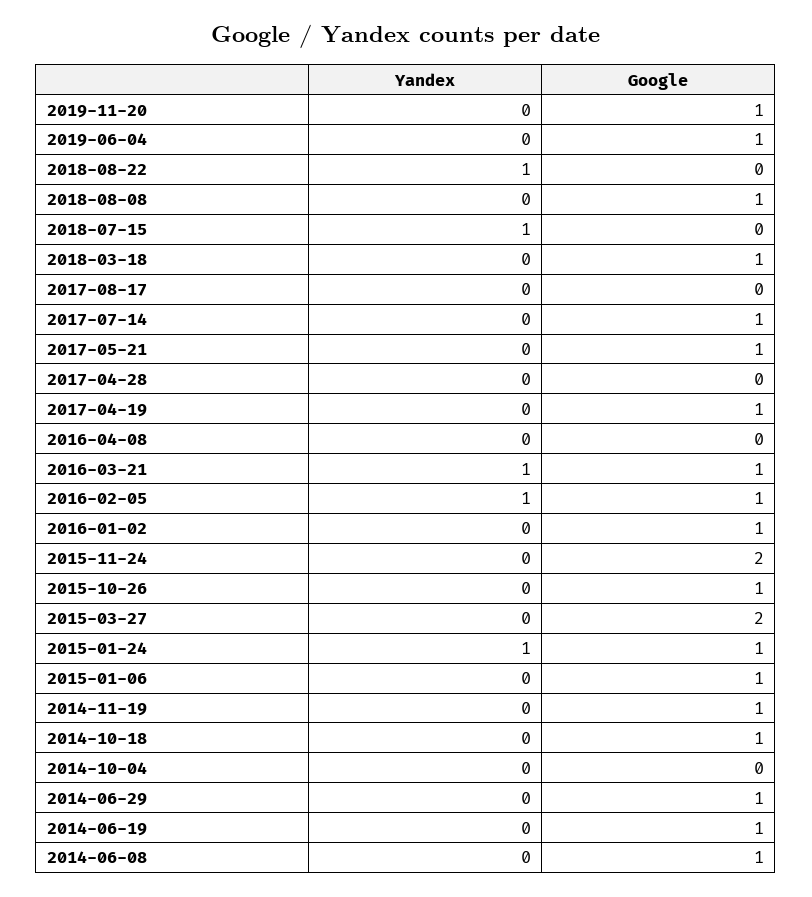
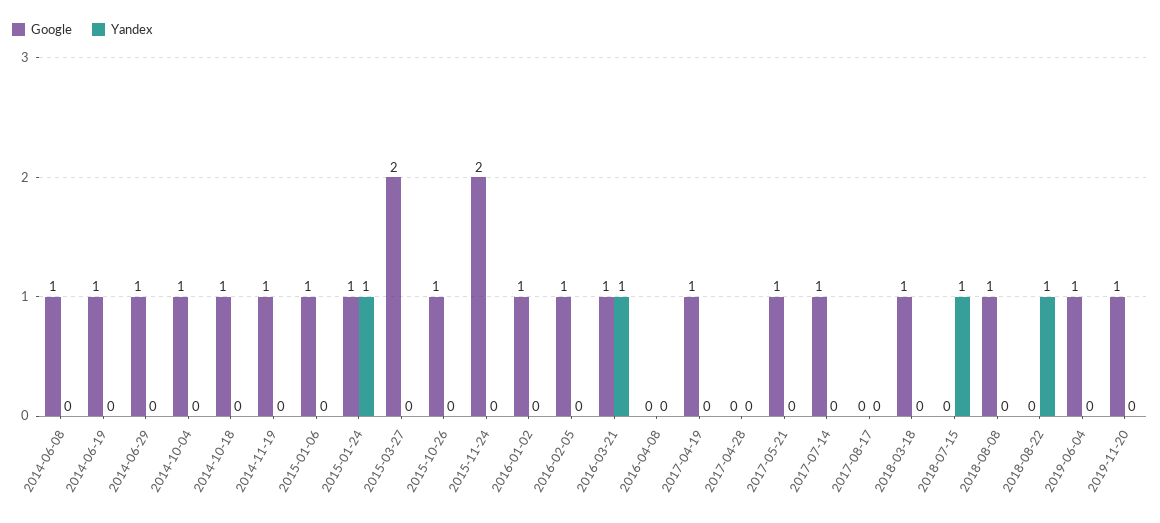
  {
    "Yandex": {
      "2019-11-20": 0,
      "2019-06-04": 0,
      "2018-08-22": 1,
      "2018-08-08": 0,
      "2018-07-15": 1,
      "2018-03-18": 0,
      "2017-08-17": 0,
      "2017-07-14": 0,
      "2017-05-21": 0,
      "2017-04-28": 0,
      "2017-04-19": 0,
      "2016-04-08": 0,
      "2016-03-21": 1,
-     "2016-02-05": 1,
+     "2016-02-05": 0,
      "2016-01-02": 0,
      "2015-11-24": 0,
      "2015-10-26": 0,
      "2015-03-27": 0,
      "2015-01-24": 1,
      "2015-01-06": 0,
      "2014-11-19": 0,
      "2014-10-18": 0,
      "2014-10-04": 0,
      "2014-06-29": 0,
      "2014-06-19": 0,
      "2014-06-08": 0
    },
    "Google": {
      "2019-11-20": 1,
      "2019-06-04": 1,
      "2018-08-22": 0,
      "2018-08-08": 1,
      "2018-07-15": 0,
      "2018-03-18": 1,
      "2017-08-17": 0,
      "2017-07-14": 1,
      "2017-05-21": 1,
      "2017-04-28": 0,
      "2017-04-19": 1,
      "2016-04-08": 0,
      "2016-03-21": 1,
      "2016-02-05": 1,
      "2016-01-02": 1,
      "2015-11-24": 2,
      "2015-10-26": 1,
      "2015-03-27": 2,
      "2015-01-24": 1,
      "2015-01-06": 1,
      "2014-11-19": 1,
      "2014-10-18": 1,
-     "2014-10-04": 0,
+     "2014-10-04": 1,
      "2014-06-29": 1,
      "2014-06-19": 1,
      "2014-06-08": 1
    }
  }

